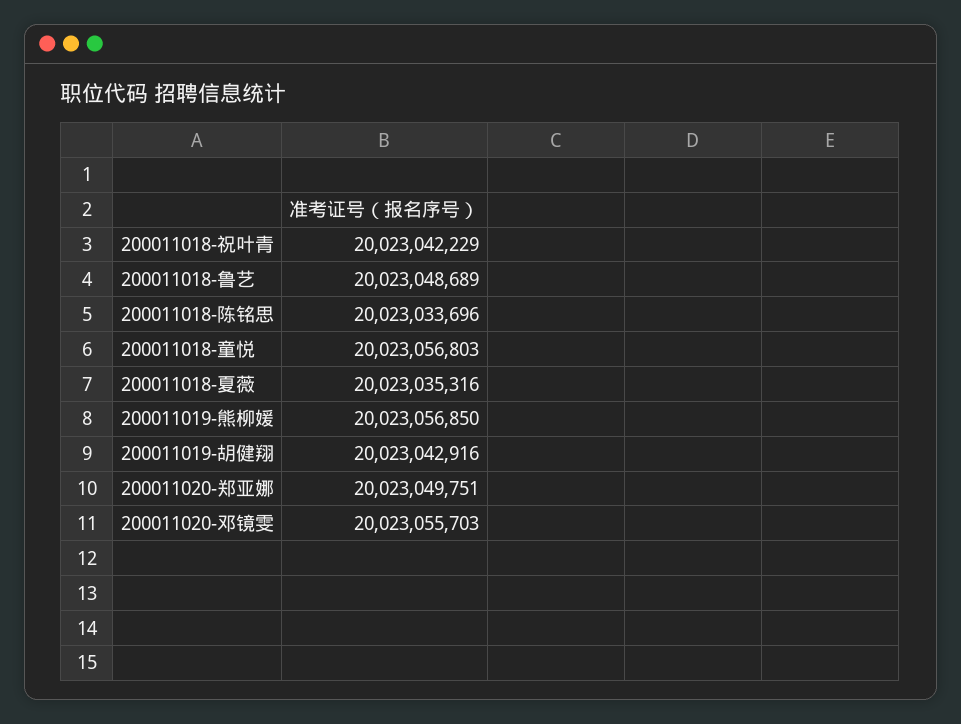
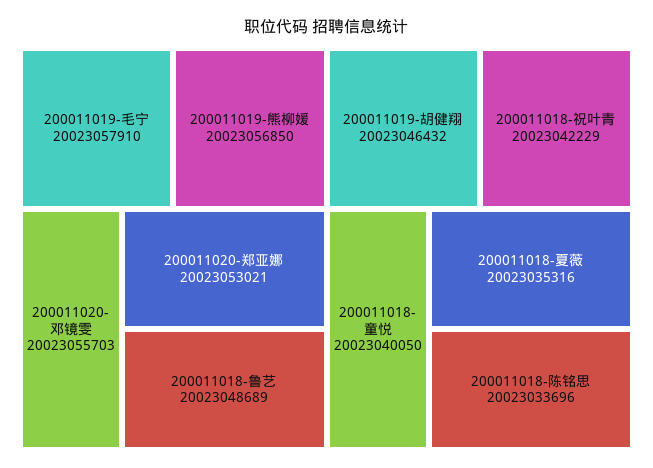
  {
    "200011018-祝叶青": 20023042229,
    "200011018-鲁艺": 20023048689,
    "200011018-陈铭思": 20023033696,
-   "200011018-童悦": 20023056803,
+   "200011018-童悦": 20023040050,
    "200011018-夏薇": 20023035316,
    "200011019-熊柳媛": 20023056850,
-   "200011019-胡健翔": 20023042916,
+   "200011019-胡健翔": 20023046432,
-   "200011020-郑亚娜": 20023049751,
+   "200011020-郑亚娜": 20023053021,
-   "200011020-邓镜雯": 20023055703
+   "200011020-邓镜雯": 20023055703,
+   "200011019-毛宁": 20023057910
  }

